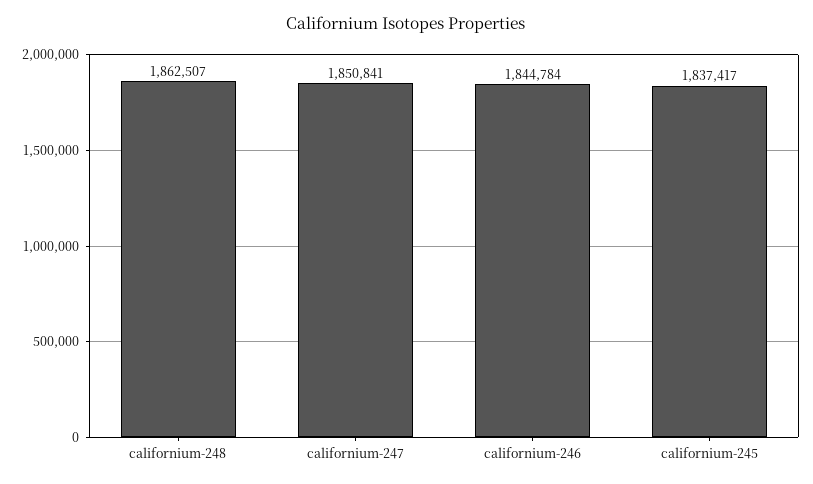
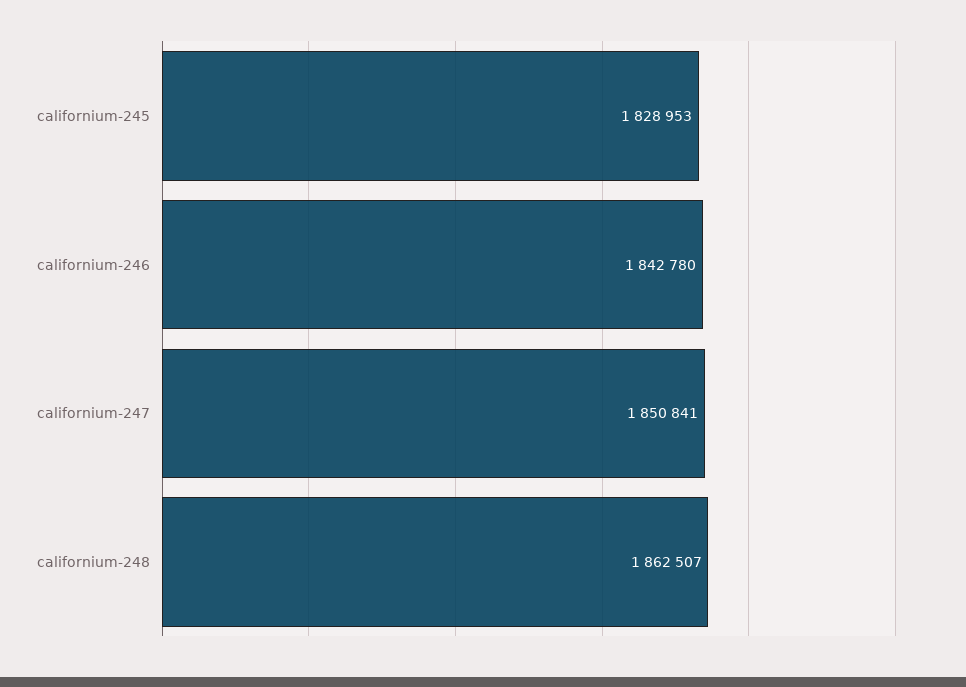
  {
    "californium-248": 1862507,
    "californium-247": 1850841,
-   "californium-246": 1844784,
+   "californium-246": 1842780,
-   "californium-245": 1837417
+   "californium-245": 1828953
  }

